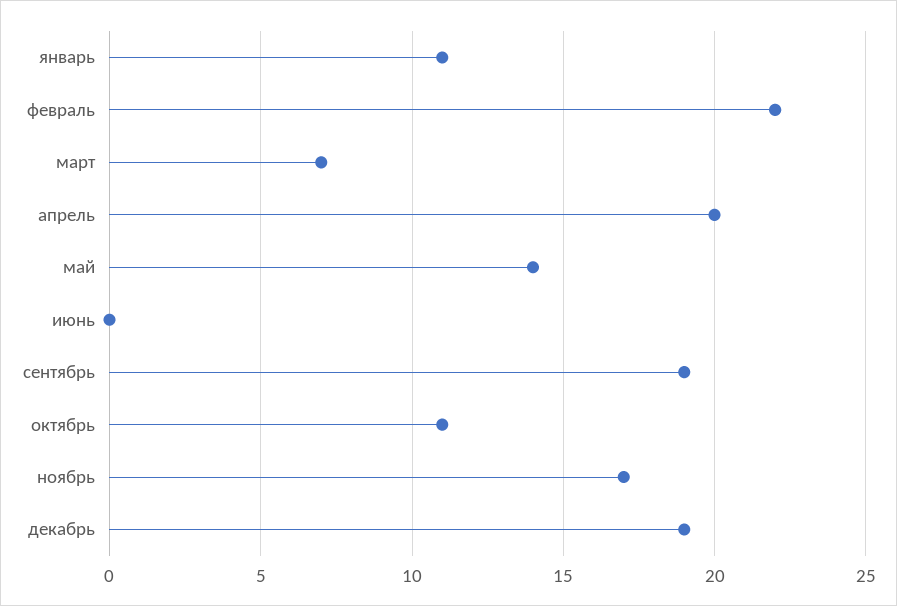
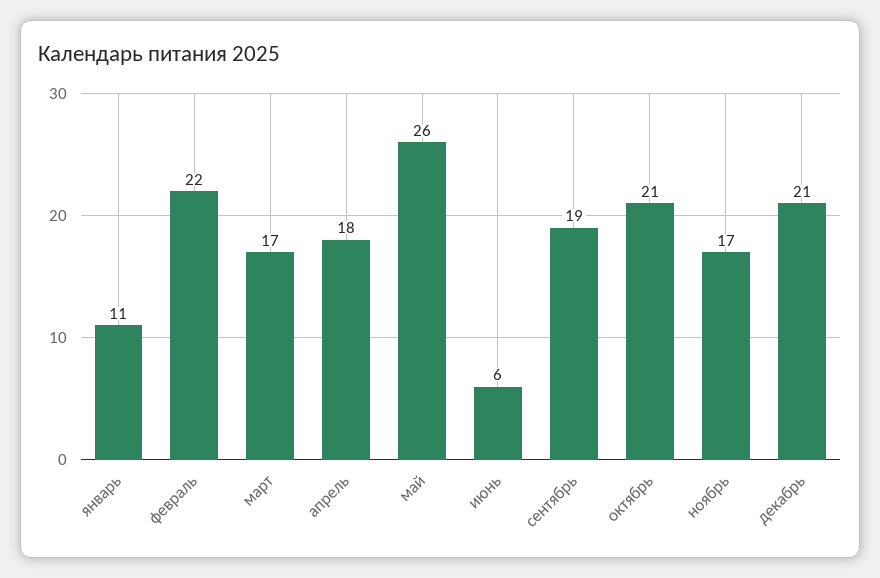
  {
    "январь": 11,
    "февраль": 22,
-   "март": 7,
+   "март": 17,
-   "апрель": 20,
+   "апрель": 18,
-   "май": 14,
+   "май": 26,
-   "июнь": 0,
+   "июнь": 6,
    "сентябрь": 19,
-   "октябрь": 11,
+   "октябрь": 21,
    "ноябрь": 17,
-   "декабрь": 19
+   "декабрь": 21
  }

